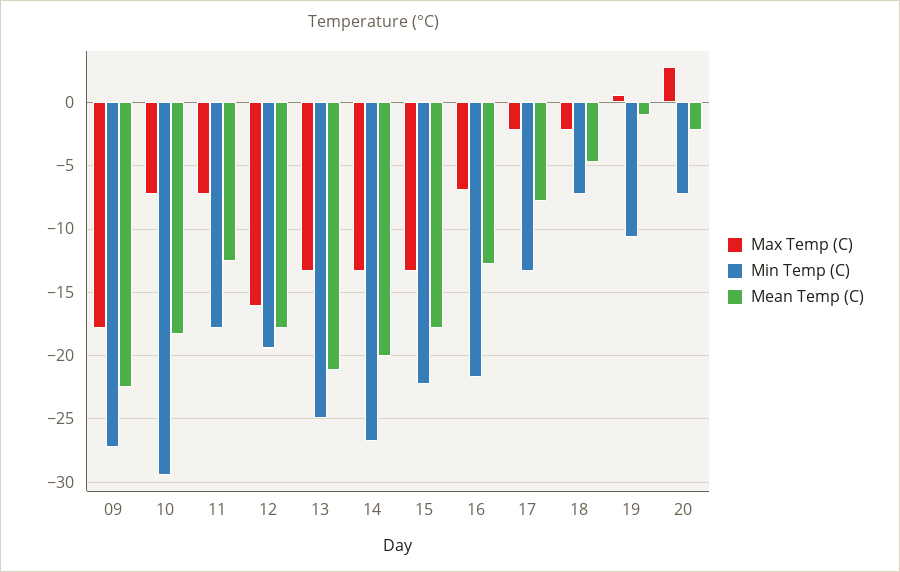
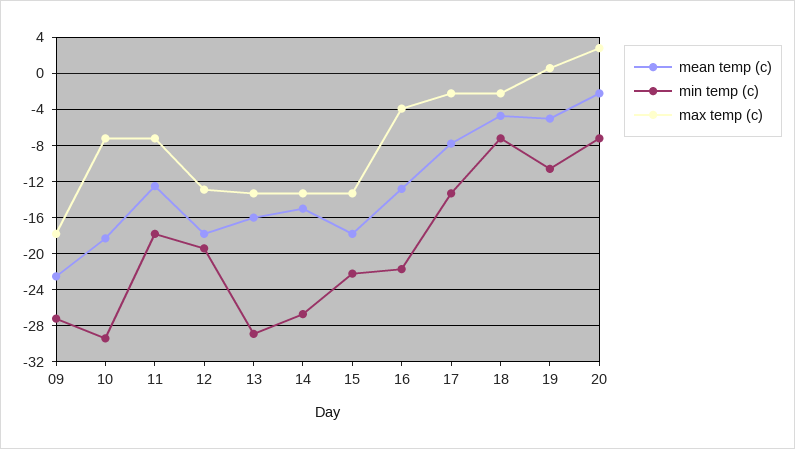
  {
    "Max Temp (C)": {
      "09": -18,
      "10": -7,
      "11": -7,
-     "12": -16,
+     "12": -13,
      "13": -13.5,
      "14": -13.5,
      "15": -13.5,
-     "16": -7,
+     "16": -4,
      "17": -2,
      "18": -2,
      "19": 0.5,
      "20": 3
    },
    "Min Temp (C)": {
      "09": -27,
      "10": -29.5,
      "11": -18,
      "12": -19.5,
-     "13": -25,
+     "13": -29,
      "14": -26.5,
      "15": -22,
      "16": -21.5,
      "17": -13.5,
      "18": -7,
      "19": -10.5,
      "20": -7
    },
    "Mean Temp (C)": {
      "09": -22.5,
      "10": -18.5,
      "11": -12.5,
      "12": -18,
-     "13": -21,
+     "13": -16,
-     "14": -20,
+     "14": -15,
      "15": -18,
      "16": -13,
      "17": -8,
      "18": -4.5,
-     "19": -1,
+     "19": -5,
      "20": -2
    }
  }

